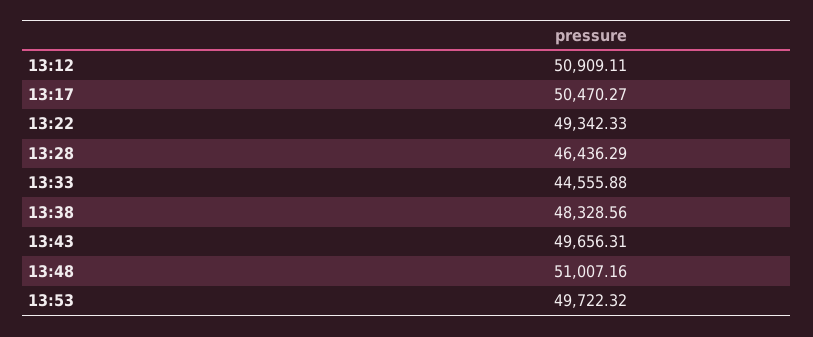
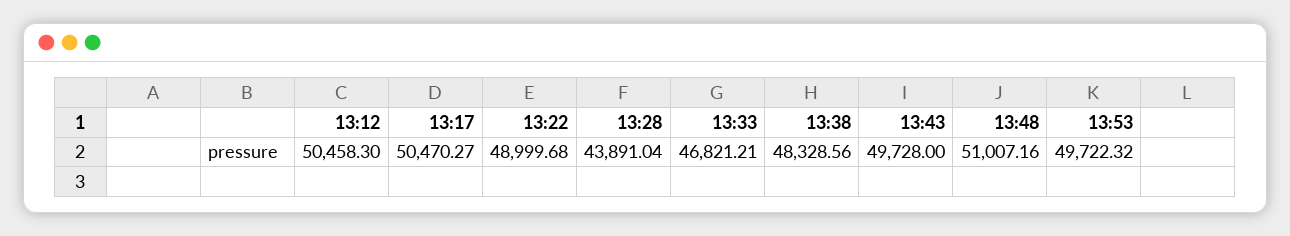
  {
-   "13:12": 50909.11,
+   "13:12": 50458.3,
    "13:17": 50470.27,
-   "13:22": 49342.33,
+   "13:22": 48999.68,
-   "13:28": 46436.29,
+   "13:28": 43891.04,
-   "13:33": 44555.88,
+   "13:33": 46821.21,
    "13:38": 48328.56,
-   "13:43": 49656.31,
+   "13:43": 49728,
    "13:48": 51007.16,
    "13:53": 49722.32
  }

